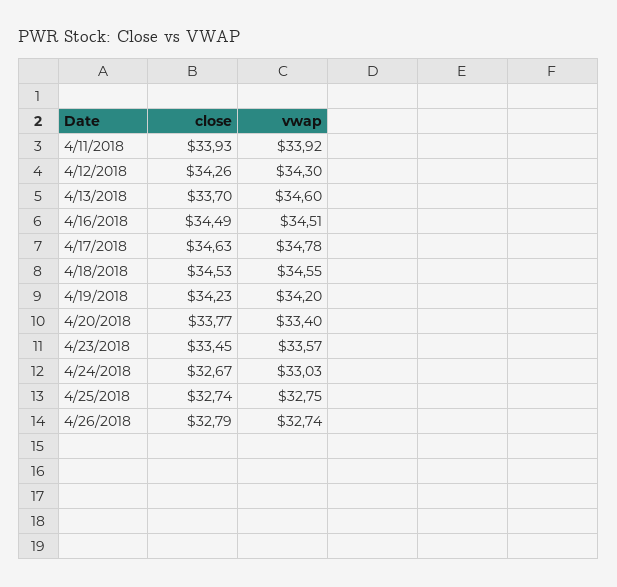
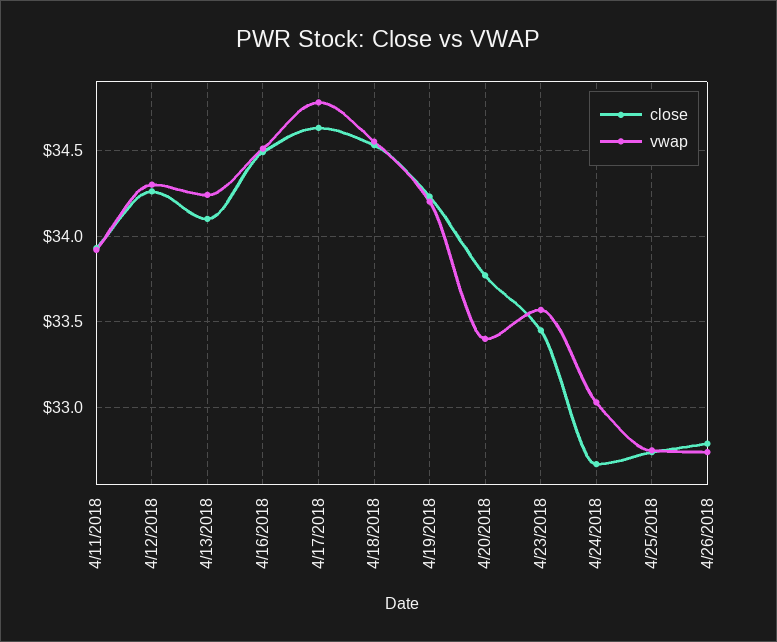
  {
    "close": {
      "4/11/2018": 33.93,
      "4/12/2018": 34.26,
-     "4/13/2018": 33.7,
+     "4/13/2018": 34.1,
      "4/16/2018": 34.49,
      "4/17/2018": 34.63,
      "4/18/2018": 34.53,
      "4/19/2018": 34.23,
      "4/20/2018": 33.77,
      "4/23/2018": 33.45,
      "4/24/2018": 32.67,
      "4/25/2018": 32.74,
      "4/26/2018": 32.79
    },
    "vwap": {
      "4/11/2018": 33.92,
      "4/12/2018": 34.3,
-     "4/13/2018": 34.6,
+     "4/13/2018": 34.25,
      "4/16/2018": 34.51,
      "4/17/2018": 34.78,
      "4/18/2018": 34.55,
      "4/19/2018": 34.2,
      "4/20/2018": 33.4,
      "4/23/2018": 33.57,
      "4/24/2018": 33.03,
      "4/25/2018": 32.75,
      "4/26/2018": 32.74
    }
  }

